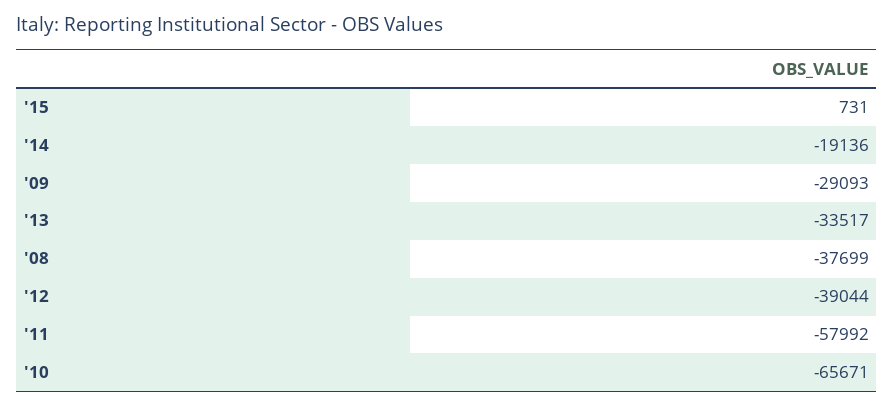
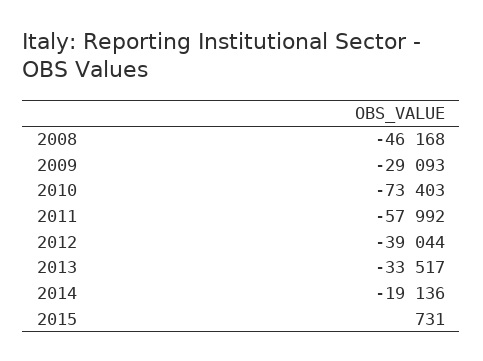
  {
    "'15": 731,
    "'14": -19136,
    "'09": -29093,
    "'13": -33517,
-   "'08": -37699,
+   "'08": -46168,
    "'12": -39044,
    "'11": -57992,
-   "'10": -65671
+   "'10": -73403
  }

